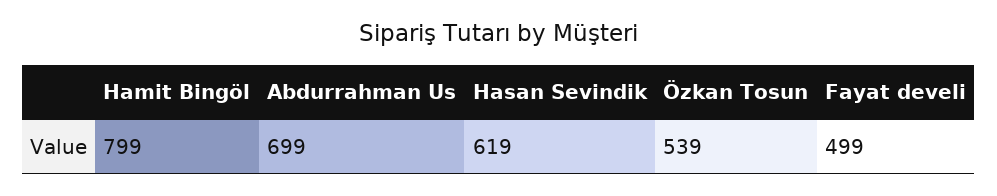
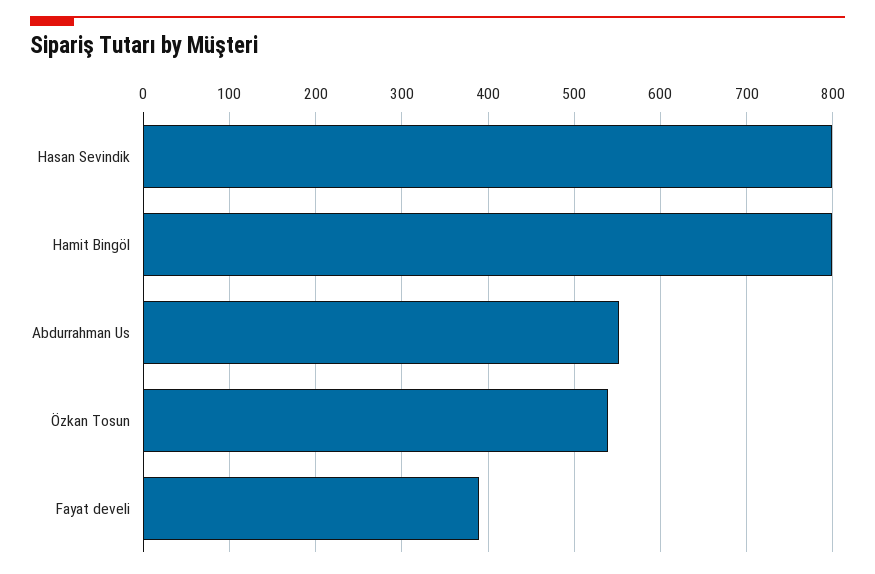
  {
    "Hamit Bingöl": 799,
-   "Abdurrahman Us": 699,
+   "Abdurrahman Us": 550,
-   "Hasan Sevindik": 619,
+   "Hasan Sevindik": 800,
    "Özkan Tosun": 539,
-   "Fayat develi": 499
+   "Fayat develi": 390
  }

